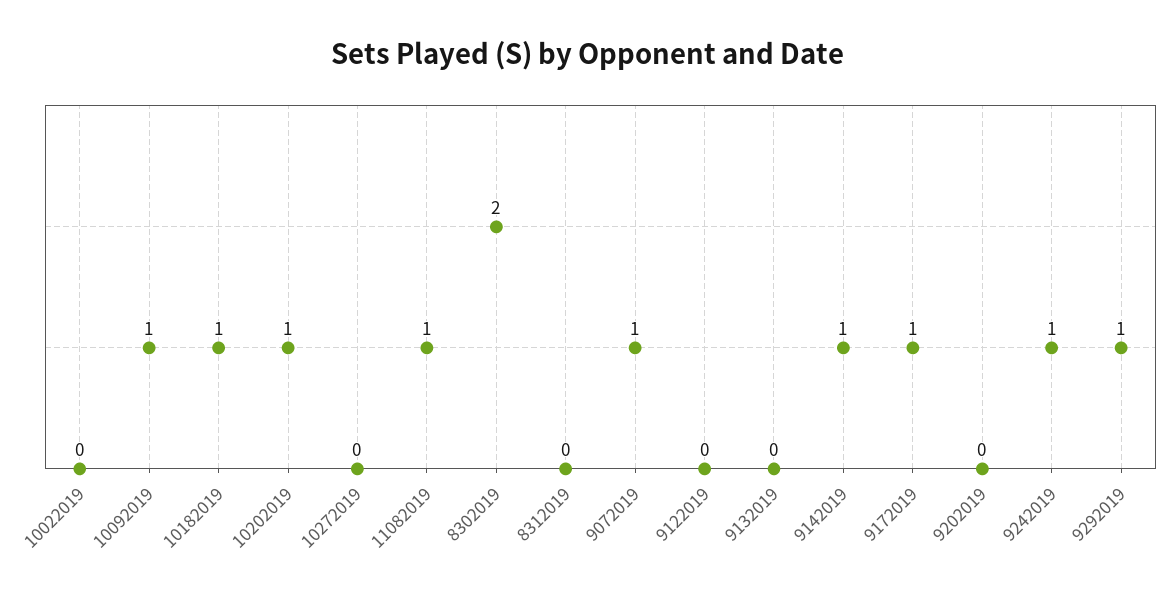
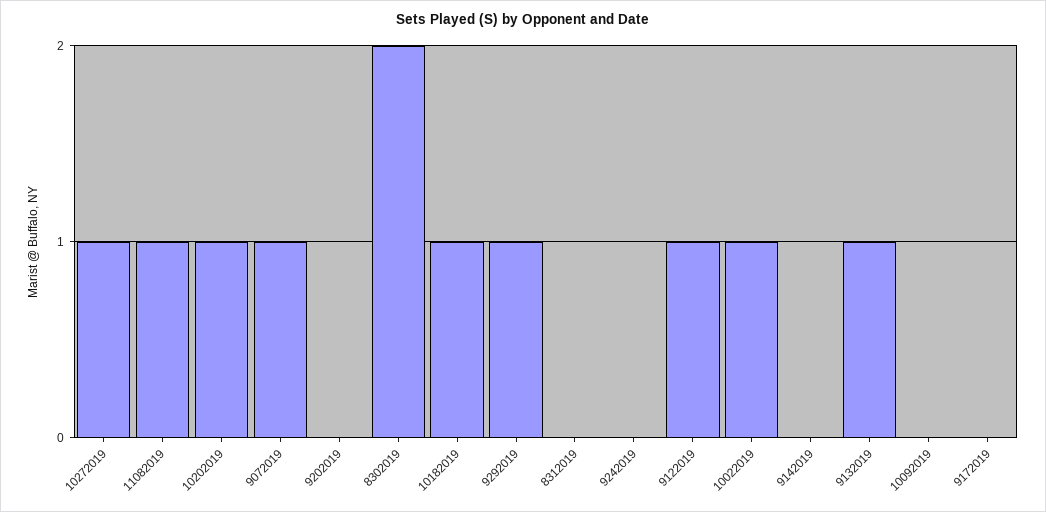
  {
-   "10022019": 0,
+   "10022019": 1,
-   "10092019": 1,
+   "10092019": 0,
    "10182019": 1,
    "10202019": 1,
-   "10272019": 0,
+   "10272019": 1,
    "11082019": 1,
    "8302019": 2,
    "8312019": 0,
    "9072019": 1,
-   "9122019": 0,
+   "9122019": 1,
-   "9132019": 0,
+   "9132019": 1,
-   "9142019": 1,
+   "9142019": 0,
-   "9172019": 1,
+   "9172019": 0,
    "9202019": 0,
-   "9242019": 1,
+   "9242019": 0,
    "9292019": 1
  }

